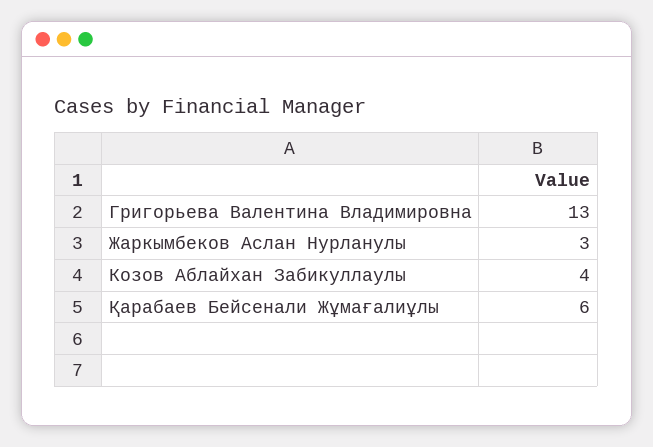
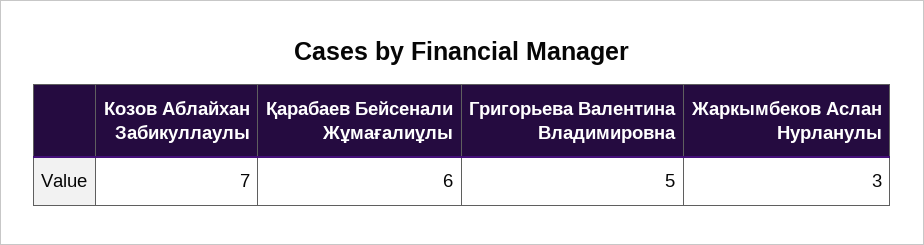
  {
-   "Григорьева Валентина Владимировна": 13,
+   "Григорьева Валентина Владимировна": 5,
    "Жаркымбеков Аслан Нурланулы": 3,
-   "Козов Аблайхан Забикуллаулы": 4,
+   "Козов Аблайхан Забикуллаулы": 7,
    "Қарабаев Бейсенали Жұмағалиұлы": 6
  }

